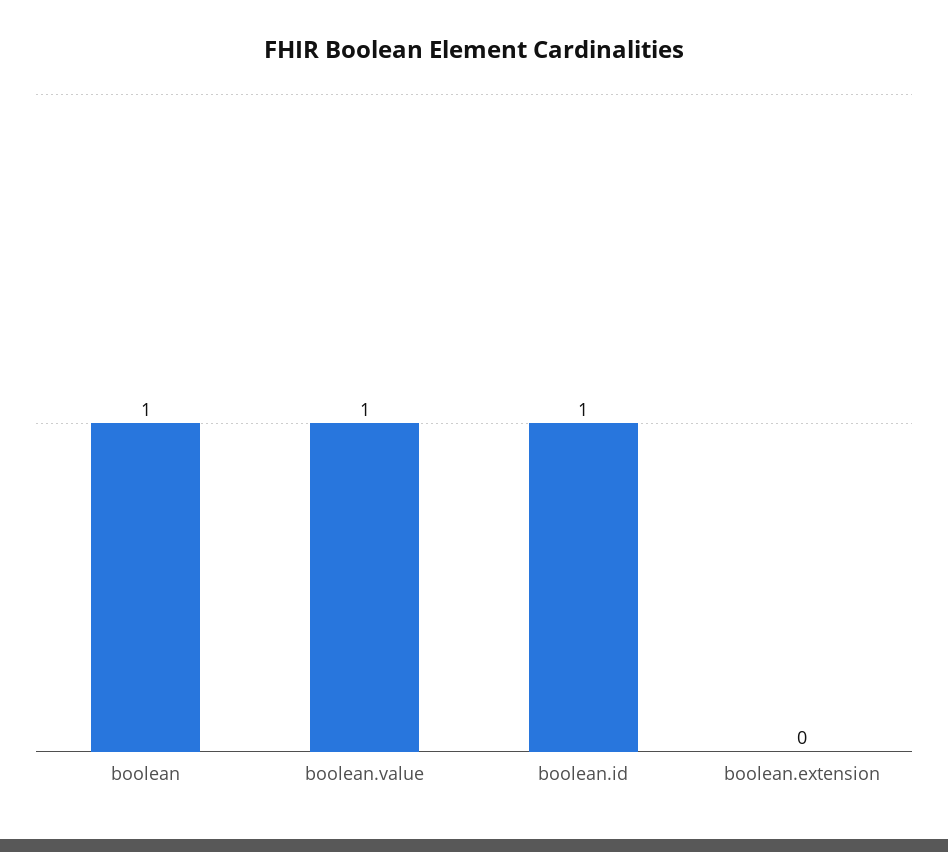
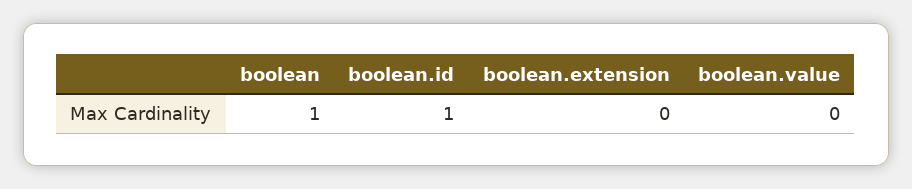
  {
    "boolean": 1,
-   "boolean.value": 1,
+   "boolean.value": 0,
    "boolean.id": 1,
    "boolean.extension": 0
  }

